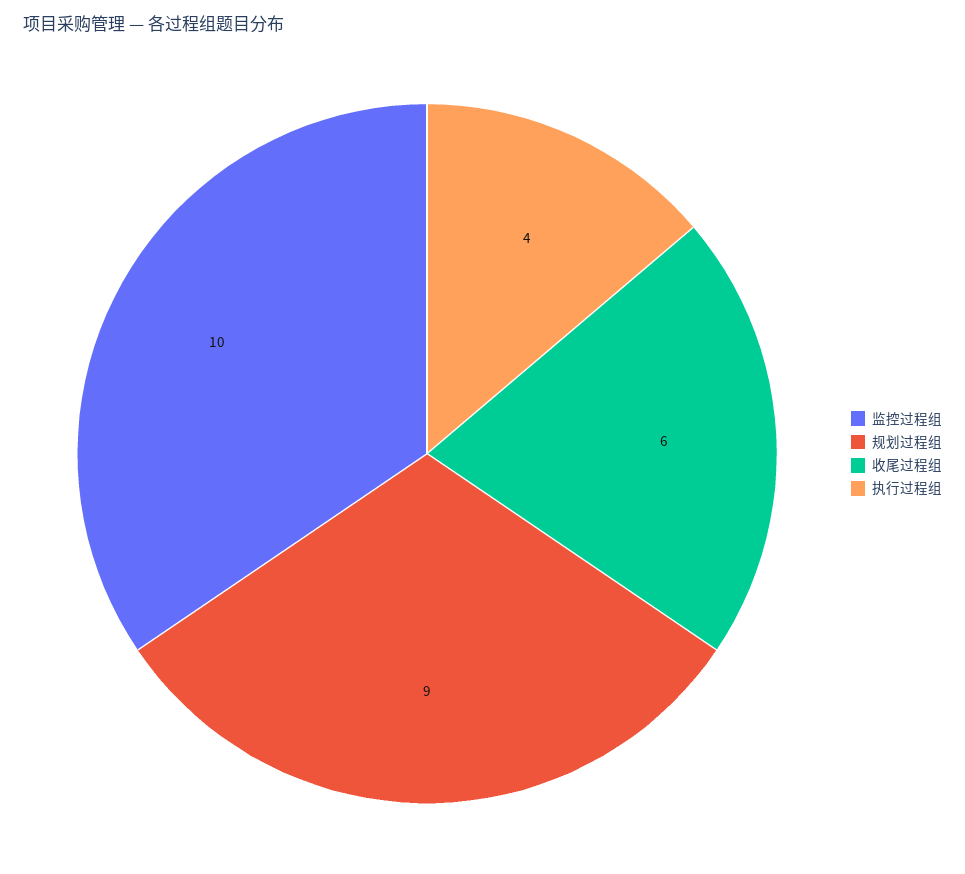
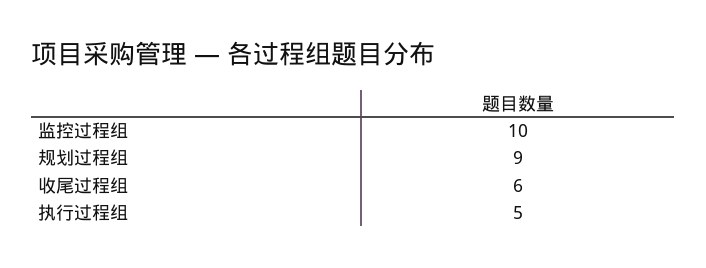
  {
    "监控过程组": 10,
    "规划过程组": 9,
    "收尾过程组": 6,
-   "执行过程组": 4
+   "执行过程组": 5
  }

